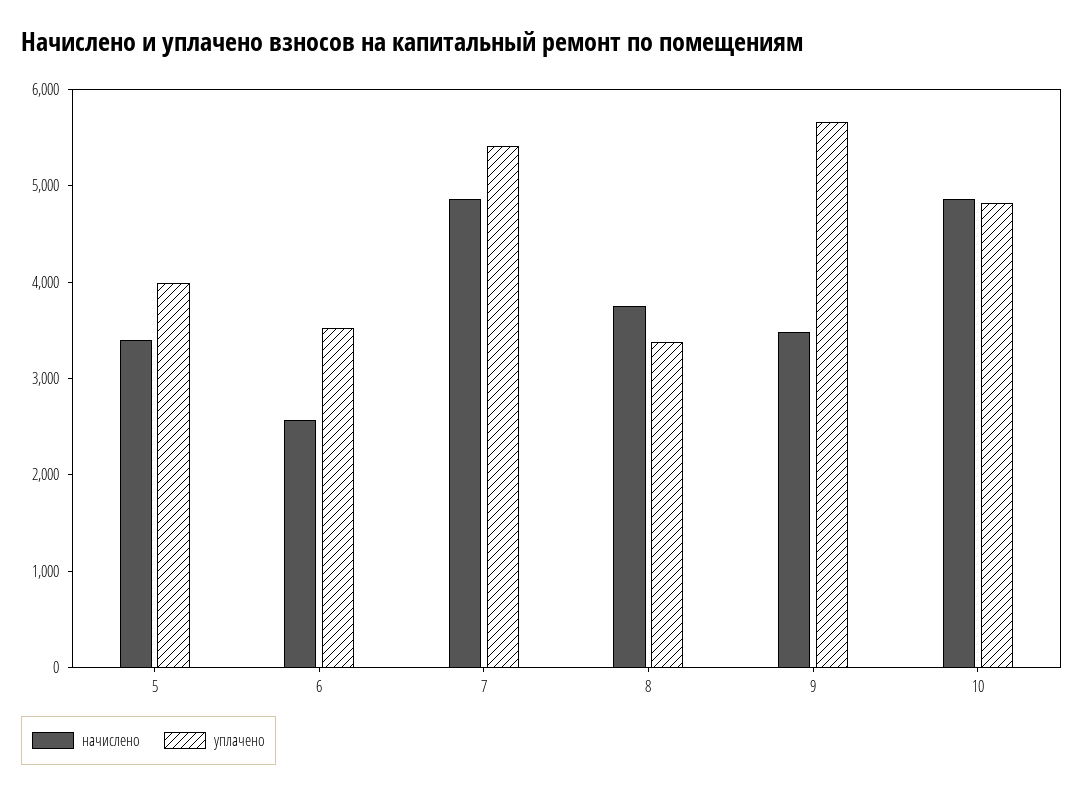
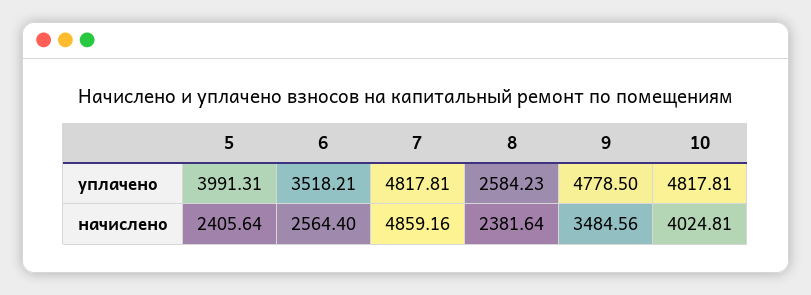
  {
    "начислено": {
-     "5": 3400,
+     "5": 2405.64,
      "6": 2564.4,
      "7": 4859.16,
-     "8": 3800,
+     "8": 2381.64,
      "9": 3484.56,
-     "10": 4800
+     "10": 4024.81
    },
    "уплачено": {
      "5": 3991.31,
      "6": 3518.21,
-     "7": 5400,
+     "7": 4817.81,
-     "8": 3400,
+     "8": 2584.23,
-     "9": 5600,
+     "9": 4778.5,
      "10": 4817.81
    }
  }

